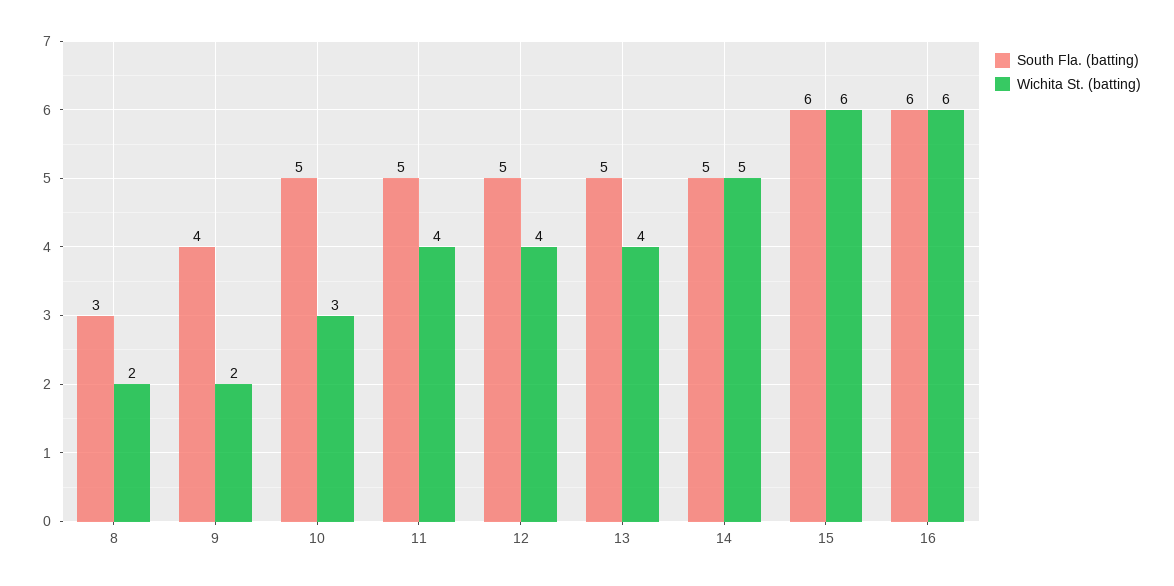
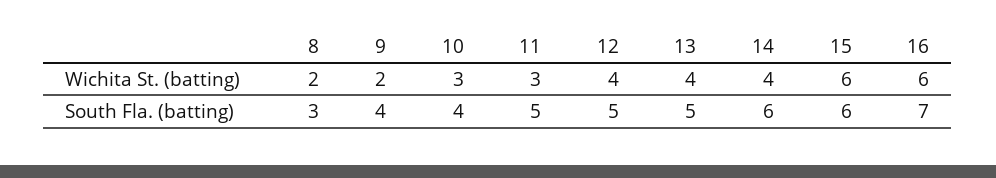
  {
    "South Fla. (batting)": {
      "8": 3,
      "9": 4,
-     "10": 5,
+     "10": 4,
      "11": 5,
      "12": 5,
      "13": 5,
-     "14": 5,
+     "14": 6,
      "15": 6,
-     "16": 6
+     "16": 7
    },
    "Wichita St. (batting)": {
      "8": 2,
      "9": 2,
      "10": 3,
-     "11": 4,
+     "11": 3,
      "12": 4,
      "13": 4,
-     "14": 5,
+     "14": 4,
      "15": 6,
      "16": 6
    }
  }

